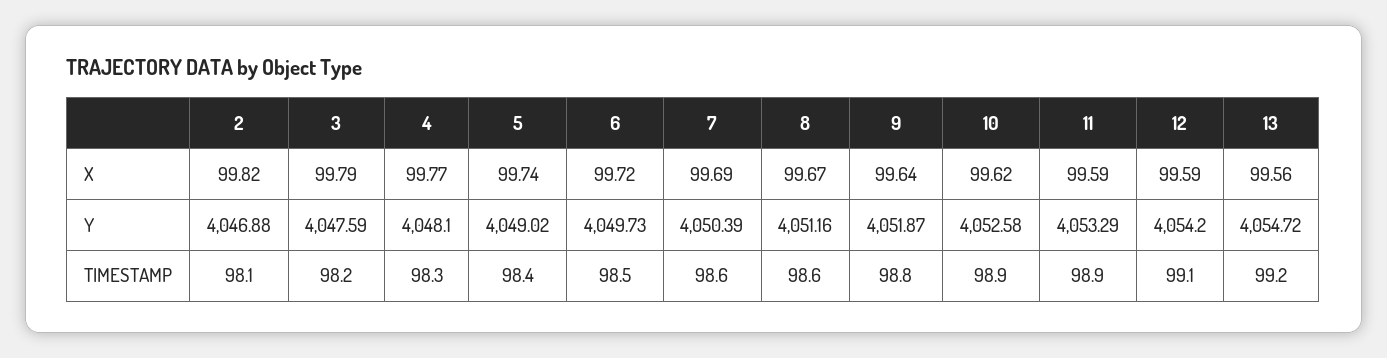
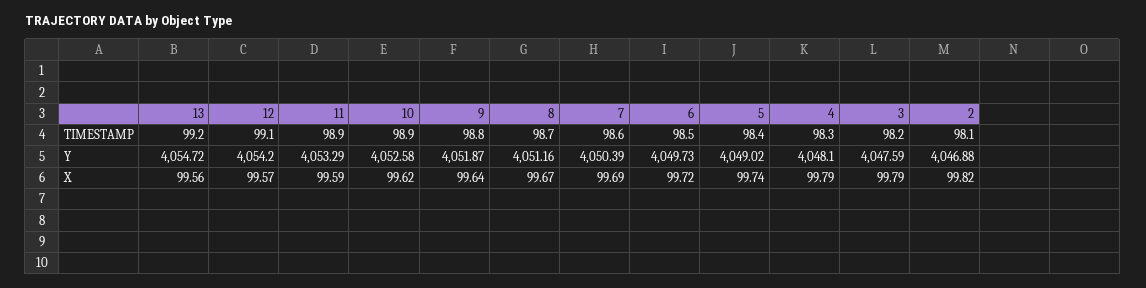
  {
    "2": {
      "X": 99.82,
      "Y": 4046.88,
      "TIMESTAMP": 98.1
    },
    "3": {
      "X": 99.79,
      "Y": 4047.59,
      "TIMESTAMP": 98.2
    },
    "4": {
-     "X": 99.77,
+     "X": 99.79,
      "Y": 4048.1,
      "TIMESTAMP": 98.3
    },
    "5": {
      "X": 99.74,
      "Y": 4049.02,
      "TIMESTAMP": 98.4
    },
    "6": {
      "X": 99.72,
      "Y": 4049.73,
      "TIMESTAMP": 98.5
    },
    "7": {
      "X": 99.69,
      "Y": 4050.39,
      "TIMESTAMP": 98.6
    },
    "8": {
      "X": 99.67,
      "Y": 4051.16,
-     "TIMESTAMP": 98.6
+     "TIMESTAMP": 98.7
    },
    "9": {
      "X": 99.64,
      "Y": 4051.87,
      "TIMESTAMP": 98.8
    },
    "10": {
      "X": 99.62,
      "Y": 4052.58,
      "TIMESTAMP": 98.9
    },
    "11": {
      "X": 99.59,
      "Y": 4053.29,
      "TIMESTAMP": 98.9
    },
    "12": {
-     "X": 99.59,
+     "X": 99.57,
      "Y": 4054.2,
      "TIMESTAMP": 99.1
    },
    "13": {
      "X": 99.56,
      "Y": 4054.72,
      "TIMESTAMP": 99.2
    }
  }

